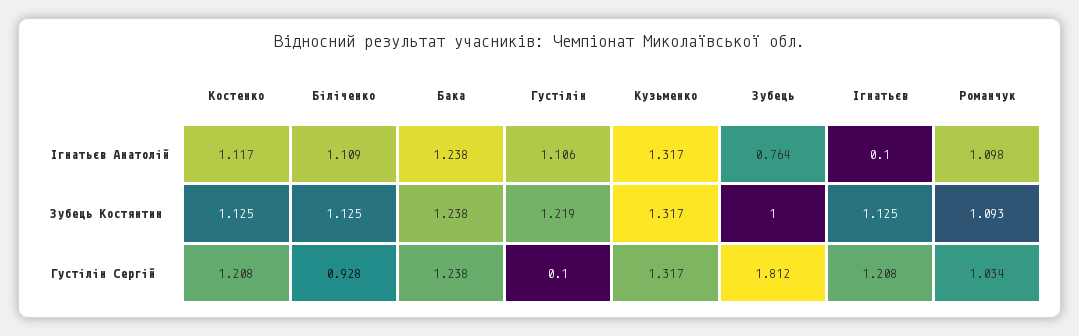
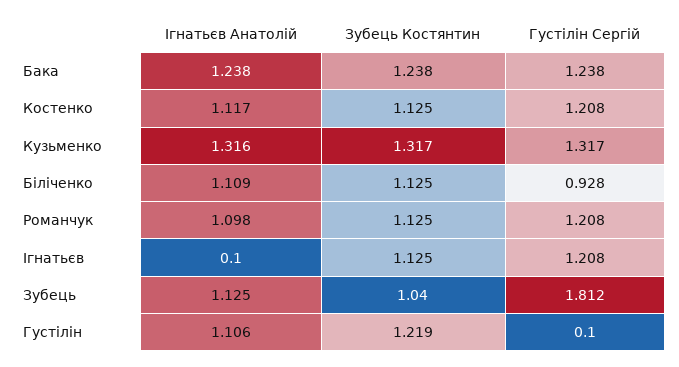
  {
    "Костенко": {
      "Ігнатьєв Анатолій": 1.117,
      "Зубець Костянтин": 1.125,
      "Густілін Сергій": 1.208
    },
    "Біліченко": {
      "Ігнатьєв Анатолій": 1.109,
      "Зубець Костянтин": 1.125,
      "Густілін Сергій": 0.928
    },
    "Бака": {
      "Ігнатьєв Анатолій": 1.238,
      "Зубець Костянтин": 1.238,
      "Густілін Сергій": 1.238
    },
    "Густілін": {
      "Ігнатьєв Анатолій": 1.106,
      "Зубець Костянтин": 1.219,
      "Густілін Сергій": 0.1
    },
    "Кузьменко": {
-     "Ігнатьєв Анатолій": 1.317,
+     "Ігнатьєв Анатолій": 1.316,
      "Зубець Костянтин": 1.317,
      "Густілін Сергій": 1.317
    },
    "Зубець": {
-     "Ігнатьєв Анатолій": 0.764,
+     "Ігнатьєв Анатолій": 1.125,
-     "Зубець Костянтин": 1,
+     "Зубець Костянтин": 1.04,
      "Густілін Сергій": 1.812
    },
    "Ігнатьєв": {
      "Ігнатьєв Анатолій": 0.1,
      "Зубець Костянтин": 1.125,
      "Густілін Сергій": 1.208
    },
    "Романчук": {
      "Ігнатьєв Анатолій": 1.098,
-     "Зубець Костянтин": 1.093,
+     "Зубець Костянтин": 1.125,
-     "Густілін Сергій": 1.034
+     "Густілін Сергій": 1.208
    }
  }

